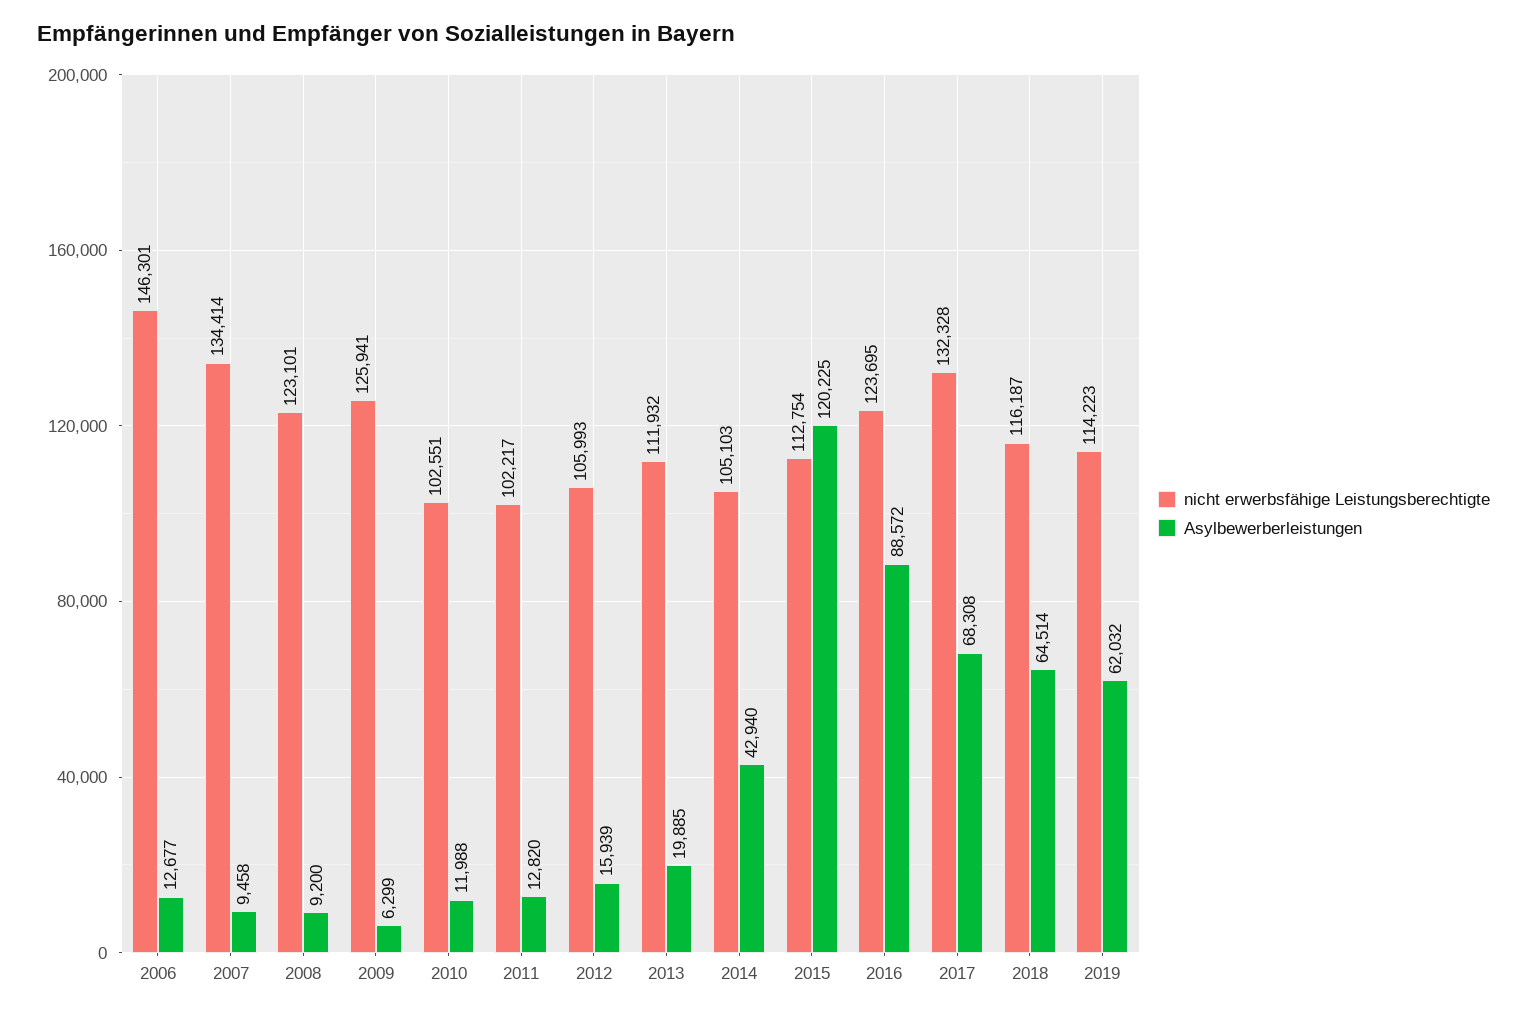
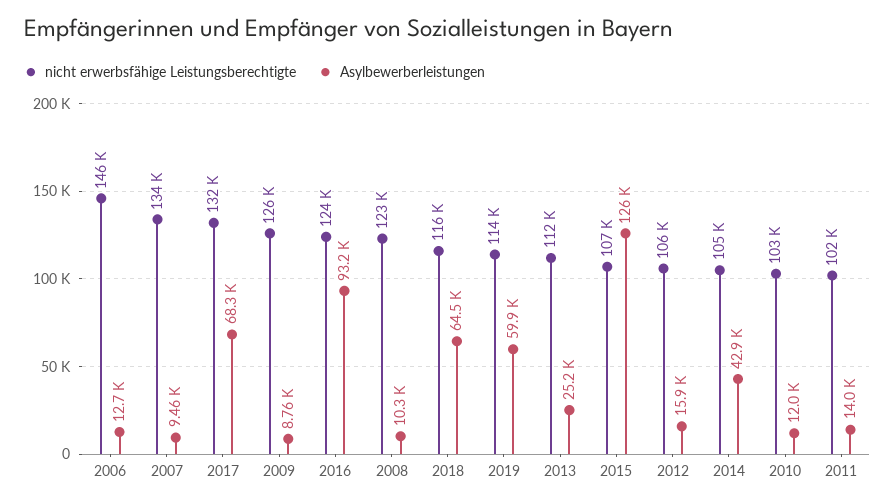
  {
    "nicht erwerbsfähige Leistungsberechtigte": {
      "2006": 146301,
      "2007": 134414,
      "2008": 123101,
      "2009": 125941,
      "2010": 102551,
      "2011": 102217,
      "2012": 105993,
      "2013": 111932,
      "2014": 105103,
-     "2015": 112754,
+     "2015": 107000,
      "2016": 123695,
      "2017": 132328,
      "2018": 116187,
      "2019": 114223
    },
    "Asylbewerberleistungen": {
      "2006": 12677,
      "2007": 9458,
-     "2008": 9200,
+     "2008": 10300,
-     "2009": 6299,
+     "2009": 8760,
      "2010": 11988,
-     "2011": 12820,
+     "2011": 14000,
      "2012": 15939,
-     "2013": 19885,
+     "2013": 25200,
      "2014": 42940,
-     "2015": 120225,
+     "2015": 126000,
-     "2016": 88572,
+     "2016": 93200,
      "2017": 68308,
      "2018": 64514,
-     "2019": 62032
+     "2019": 59900
    }
  }

